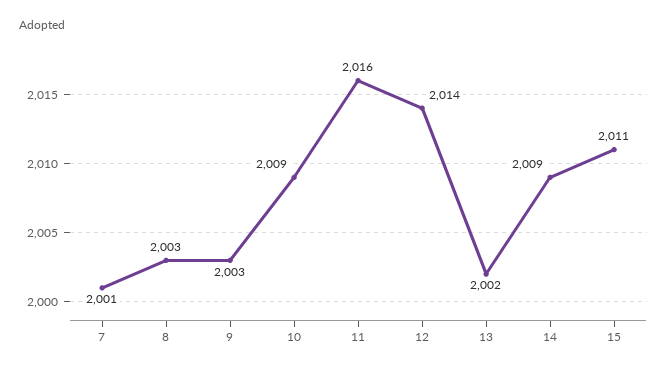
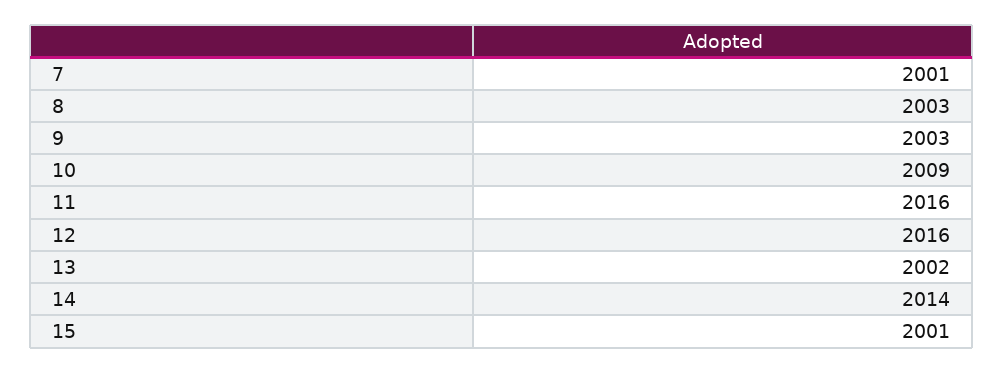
  {
    "7": 2001,
    "8": 2003,
    "9": 2003,
    "10": 2009,
    "11": 2016,
-   "12": 2014,
+   "12": 2016,
    "13": 2002,
-   "14": 2009,
+   "14": 2014,
-   "15": 2011
+   "15": 2001
  }

